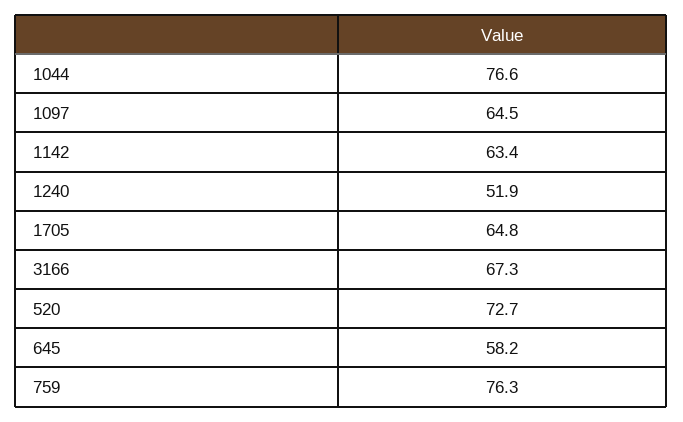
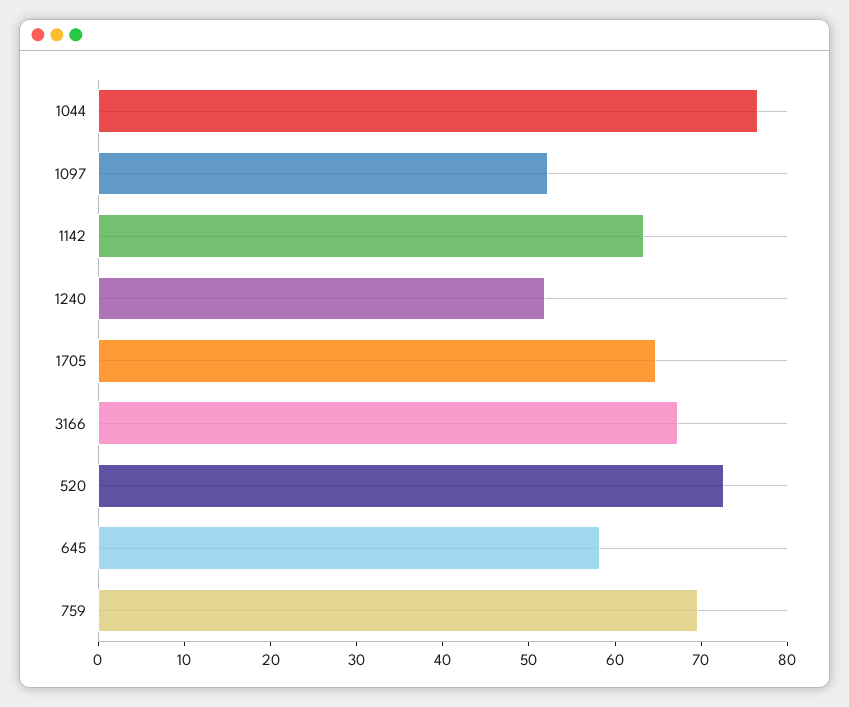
  {
    "1044": 76.6,
-   "1097": 64.5,
+   "1097": 52,
    "1142": 63.4,
    "1240": 51.9,
    "1705": 64.8,
    "3166": 67.3,
    "520": 72.7,
    "645": 58.2,
-   "759": 76.3
+   "759": 70
  }

